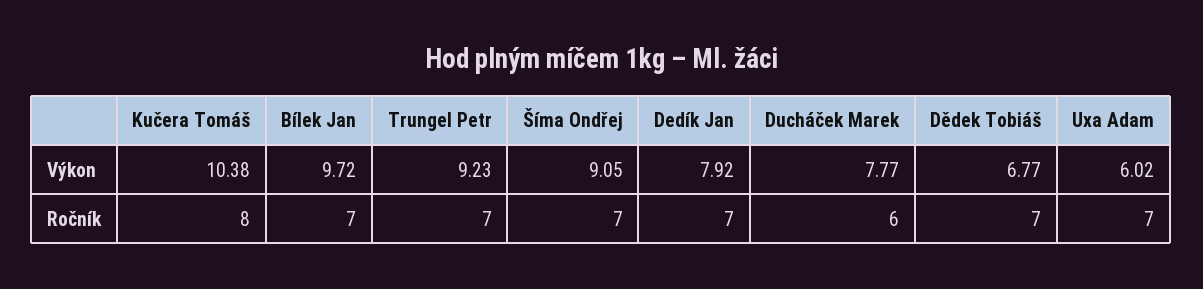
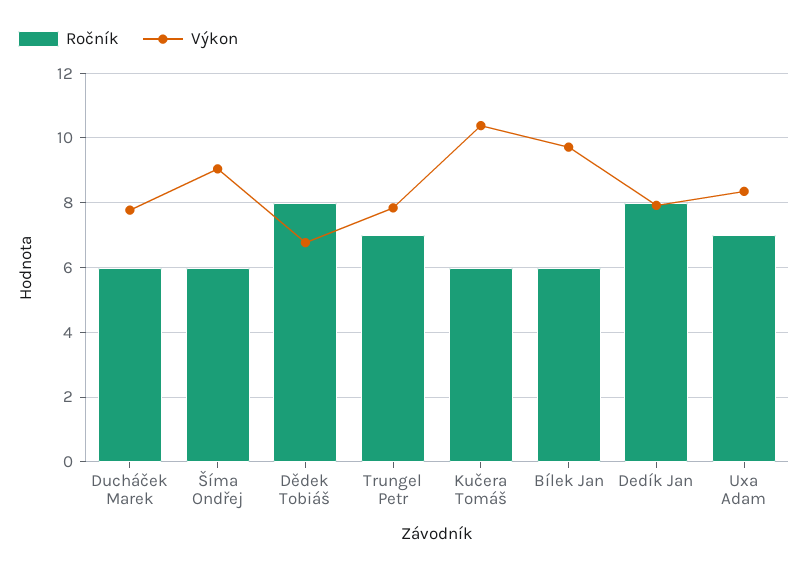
  {
    "Výkon": {
      "Kučera Tomáš": 10.38,
      "Bílek Jan": 9.72,
-     "Trungel Petr": 9.23,
+     "Trungel Petr": 7.8,
      "Šíma Ondřej": 9.05,
      "Dedík Jan": 7.92,
      "Ducháček Marek": 7.77,
      "Dědek Tobiáš": 6.77,
-     "Uxa Adam": 6.02
+     "Uxa Adam": 8.4
    },
    "Ročník": {
-     "Kučera Tomáš": 8,
+     "Kučera Tomáš": 6,
-     "Bílek Jan": 7,
+     "Bílek Jan": 6,
      "Trungel Petr": 7,
-     "Šíma Ondřej": 7,
+     "Šíma Ondřej": 6,
-     "Dedík Jan": 7,
+     "Dedík Jan": 8,
      "Ducháček Marek": 6,
-     "Dědek Tobiáš": 7,
+     "Dědek Tobiáš": 8,
      "Uxa Adam": 7
    }
  }

